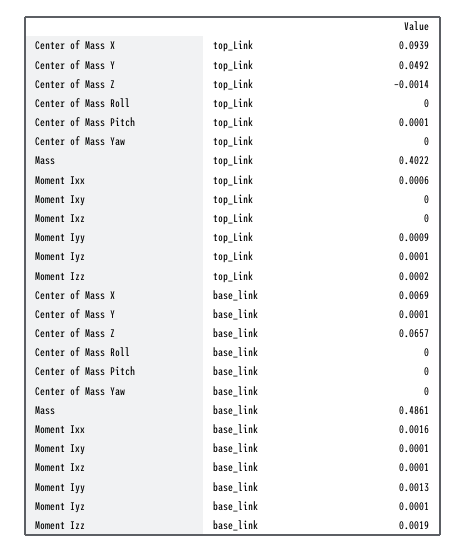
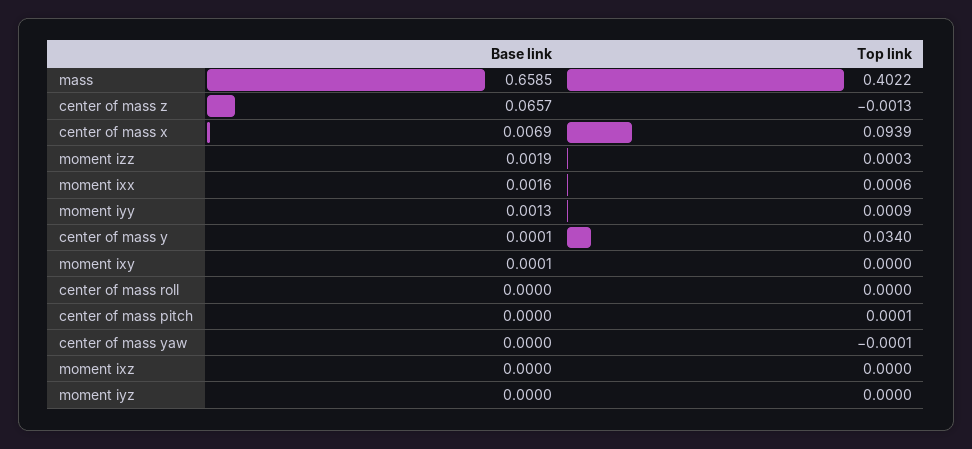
  {
    "Center of Mass X": {
      "top_Link": 0.0939,
      "base_link": 0.0069
    },
    "Center of Mass Y": {
-     "top_Link": 0.0492,
+     "top_Link": 0.034,
      "base_link": 0.0001
    },
    "Center of Mass Z": {
-     "top_Link": -0.0014,
+     "top_Link": -0.0013,
      "base_link": 0.0657
    },
    "Center of Mass Roll": {
      "top_Link": 0,
      "base_link": 0
    },
    "Center of Mass Pitch": {
      "top_Link": 0.0001,
      "base_link": 0
    },
    "Center of Mass Yaw": {
-     "top_Link": 0,
+     "top_Link": -0.0001,
      "base_link": 0
    },
    "Mass": {
      "top_Link": 0.4022,
-     "base_link": 0.4861
+     "base_link": 0.6585
    },
    "Moment Ixx": {
      "top_Link": 0.0006,
      "base_link": 0.0016
    },
    "Moment Ixy": {
      "top_Link": 0,
      "base_link": 0.0001
    },
    "Moment Ixz": {
      "top_Link": 0,
-     "base_link": 0.0001
+     "base_link": 0
    },
    "Moment Iyy": {
      "top_Link": 0.0009,
      "base_link": 0.0013
    },
    "Moment Iyz": {
-     "top_Link": 0.0001,
+     "top_Link": 0,
-     "base_link": 0.0001
+     "base_link": 0
    },
    "Moment Izz": {
-     "top_Link": 0.0002,
+     "top_Link": 0.0003,
      "base_link": 0.0019
    }
  }

